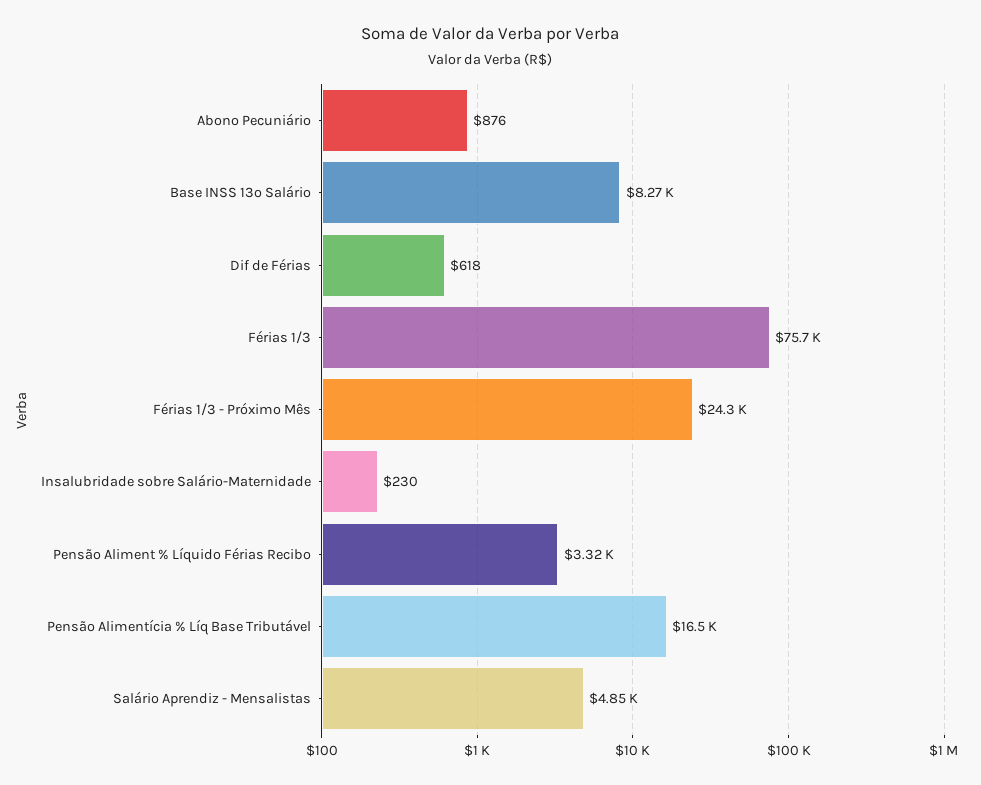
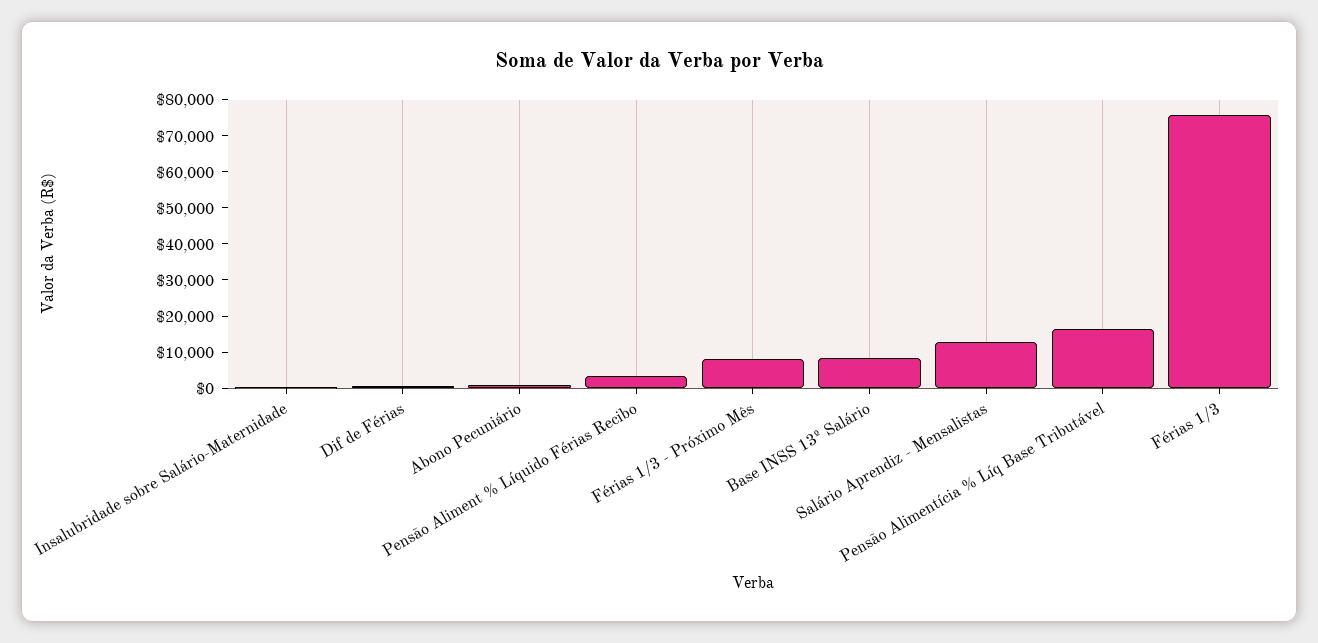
  {
    "Abono Pecuniário": 876,
    "Base INSS 13º Salário": 8270,
    "Dif de Férias": 618,
    "Férias 1/3": 75700,
-   "Férias 1/3 - Próximo Mês": 24300,
+   "Férias 1/3 - Próximo Mês": 7500,
    "Insalubridade sobre Salário-Maternidade": 230,
    "Pensão Aliment % Líquido Férias Recibo": 3320,
    "Pensão Alimentícia % Líq Base Tributável": 16500,
-   "Salário Aprendiz - Mensalistas": 4850
+   "Salário Aprendiz - Mensalistas": 12500
  }

